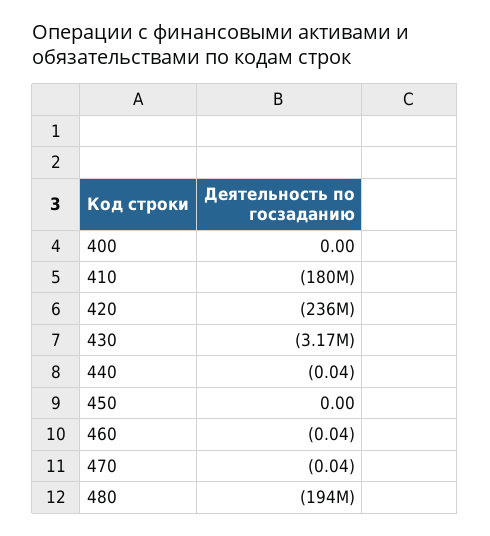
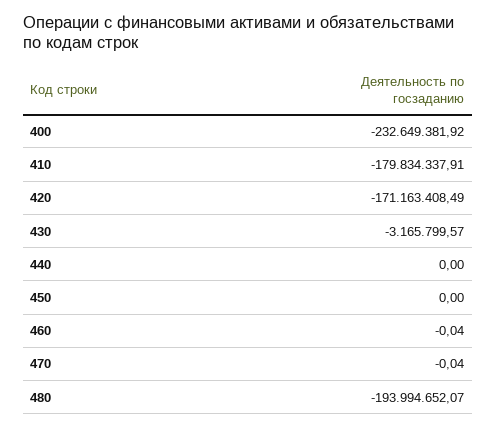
  {
-   "400": 0,
+   "400": -232649381.92,
    "410": -179834337.91,
-   "420": -236000000,
+   "420": -171163408.49,
    "430": -3165799.57,
-   "440": -0.04,
+   "440": 0,
    "450": 0,
    "460": -0.04,
    "470": -0.04,
    "480": -193994652.07
  }

